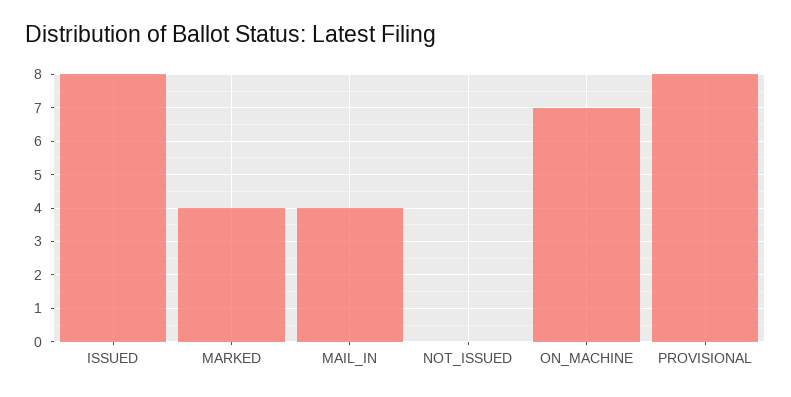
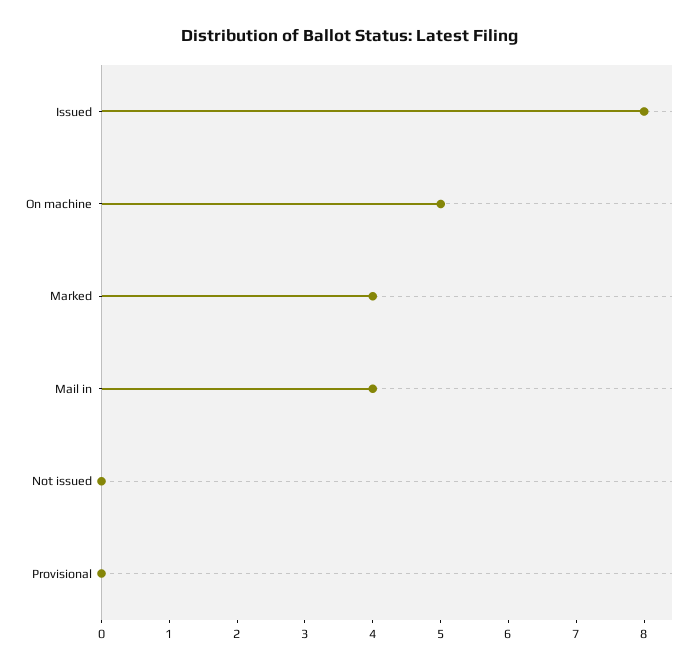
  {
    "ISSUED": 8,
    "MARKED": 4,
    "MAIL_IN": 4,
    "NOT_ISSUED": 0,
-   "ON_MACHINE": 7,
+   "ON_MACHINE": 5,
-   "PROVISIONAL": 8
+   "PROVISIONAL": 0
  }

